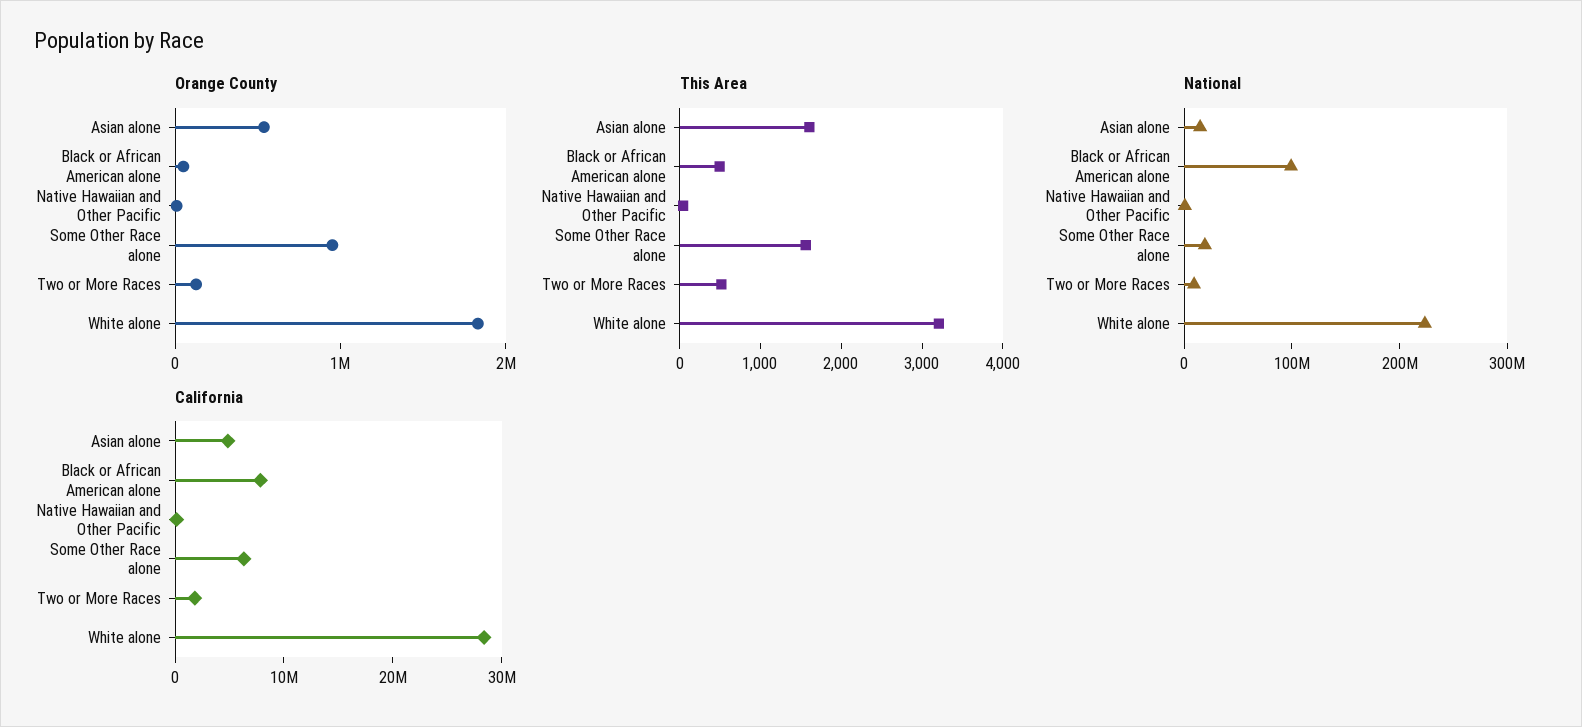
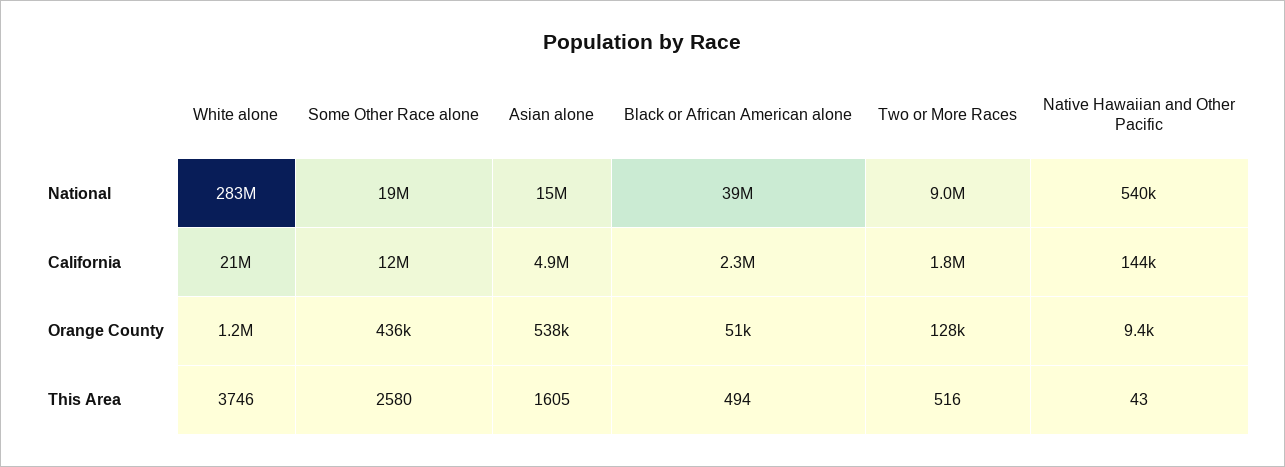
  {
    "Orange County": {
      "Asian alone": 538000,
      "Black or African American alone": 51000,
      "Native Hawaiian and Other Pacific": 9400,
-     "Some Other Race alone": 1000000,
+     "Some Other Race alone": 436000,
      "Two or More Races": 128000,
-     "White alone": 1800000
+     "White alone": 1200000
    },
    "This Area": {
      "Asian alone": 1605,
      "Black or African American alone": 494,
      "Native Hawaiian and Other Pacific": 43,
-     "Some Other Race alone": 1600,
+     "Some Other Race alone": 2580,
      "Two or More Races": 516,
-     "White alone": 3200
+     "White alone": 3746
    },
    "National": {
      "Asian alone": 15000000,
-     "Black or African American alone": 100000000,
+     "Black or African American alone": 39000000,
      "Native Hawaiian and Other Pacific": 540000,
      "Some Other Race alone": 19000000,
      "Two or More Races": 9000000,
-     "White alone": 220000000
+     "White alone": 283000000
    },
    "California": {
      "Asian alone": 4900000,
-     "Black or African American alone": 8000000,
+     "Black or African American alone": 2300000,
      "Native Hawaiian and Other Pacific": 144000,
-     "Some Other Race alone": 6000000,
+     "Some Other Race alone": 12000000,
      "Two or More Races": 1800000,
-     "White alone": 28000000
+     "White alone": 21000000
    }
  }

